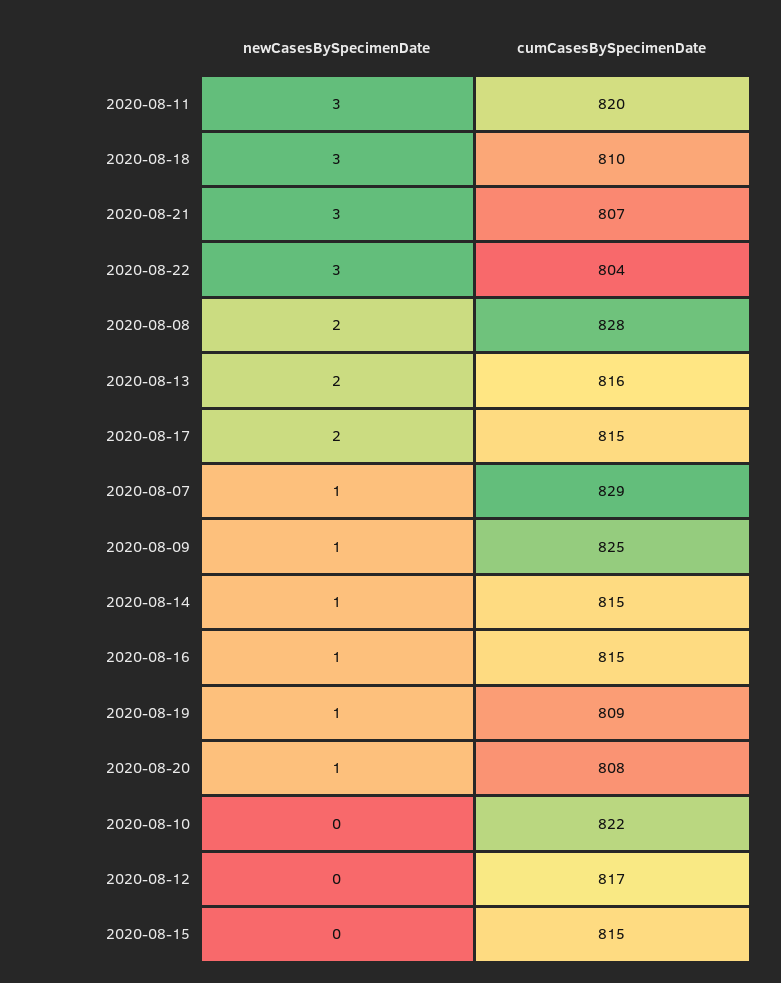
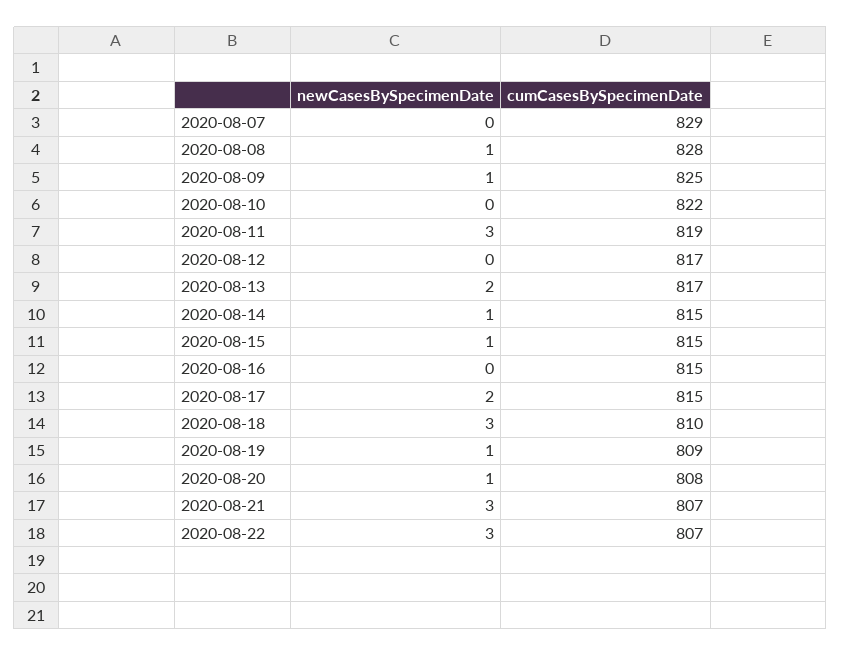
  {
    "newCasesBySpecimenDate": {
      "2020-08-11": 3,
      "2020-08-18": 3,
      "2020-08-21": 3,
      "2020-08-22": 3,
-     "2020-08-08": 2,
+     "2020-08-08": 1,
      "2020-08-13": 2,
      "2020-08-17": 2,
-     "2020-08-07": 1,
+     "2020-08-07": 0,
      "2020-08-09": 1,
      "2020-08-14": 1,
-     "2020-08-16": 1,
+     "2020-08-16": 0,
      "2020-08-19": 1,
      "2020-08-20": 1,
      "2020-08-10": 0,
      "2020-08-12": 0,
-     "2020-08-15": 0
+     "2020-08-15": 1
    },
    "cumCasesBySpecimenDate": {
-     "2020-08-11": 820,
+     "2020-08-11": 819,
      "2020-08-18": 810,
      "2020-08-21": 807,
-     "2020-08-22": 804,
+     "2020-08-22": 807,
      "2020-08-08": 828,
-     "2020-08-13": 816,
+     "2020-08-13": 817,
      "2020-08-17": 815,
      "2020-08-07": 829,
      "2020-08-09": 825,
      "2020-08-14": 815,
      "2020-08-16": 815,
      "2020-08-19": 809,
      "2020-08-20": 808,
      "2020-08-10": 822,
      "2020-08-12": 817,
      "2020-08-15": 815
    }
  }

